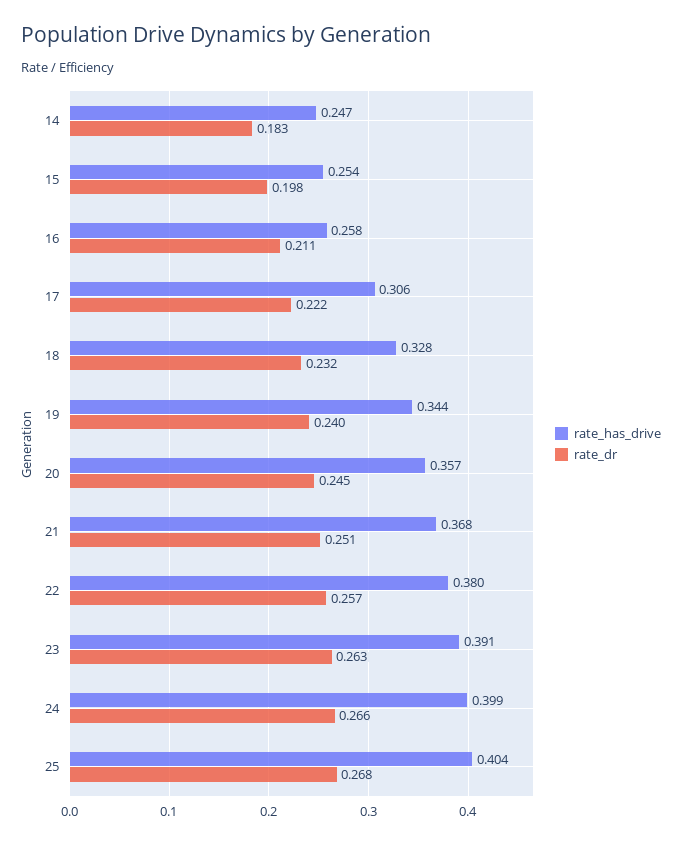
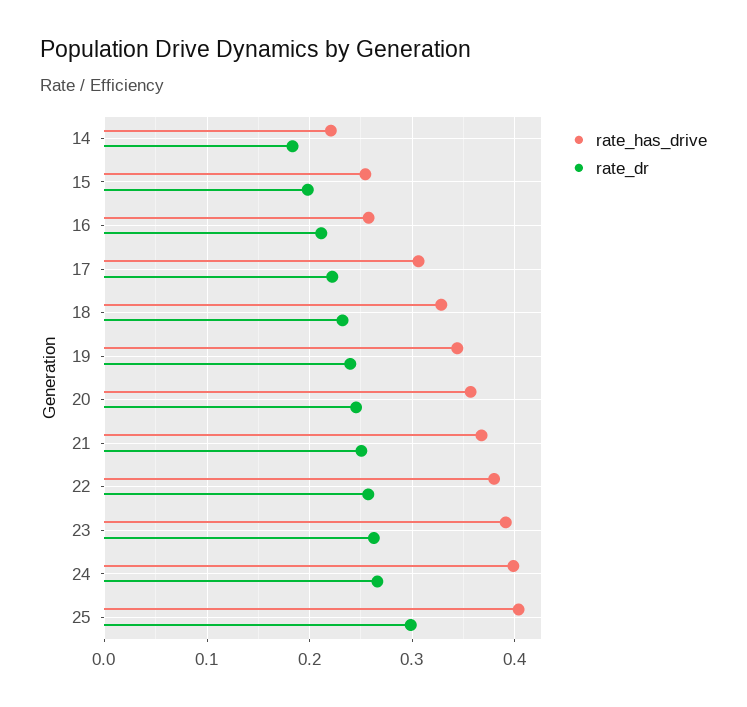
  {
    "rate_has_drive": {
-     "14": 0.247,
+     "14": 0.22,
      "15": 0.254,
      "16": 0.258,
      "17": 0.306,
      "18": 0.328,
      "19": 0.344,
      "20": 0.357,
      "21": 0.368,
      "22": 0.38,
      "23": 0.391,
      "24": 0.399,
      "25": 0.404
    },
    "rate_dr": {
      "14": 0.183,
      "15": 0.198,
      "16": 0.211,
      "17": 0.222,
      "18": 0.232,
      "19": 0.24,
      "20": 0.245,
      "21": 0.251,
      "22": 0.257,
      "23": 0.263,
      "24": 0.266,
-     "25": 0.268
+     "25": 0.3
    }
  }

